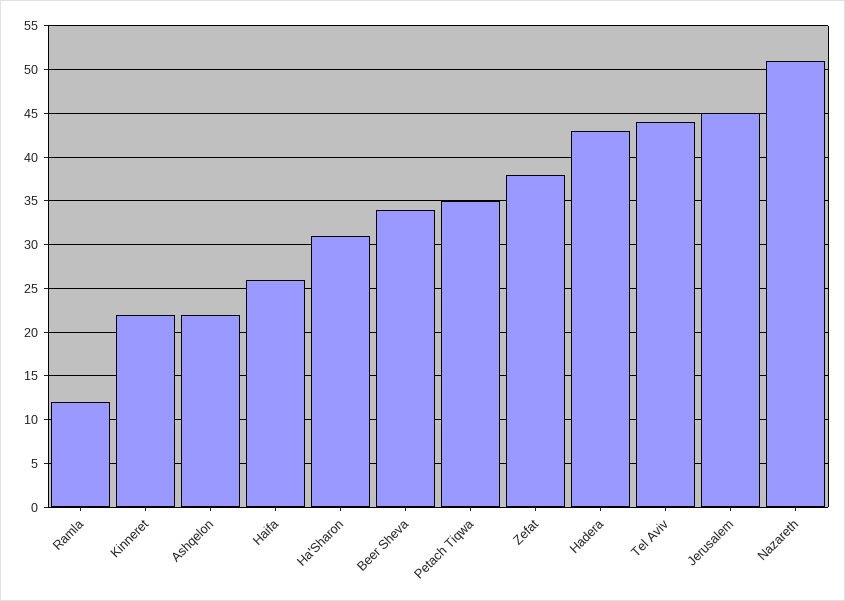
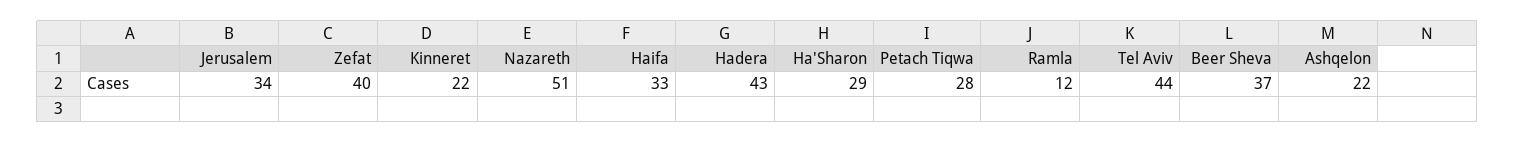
  {
    "Ramla": 12,
    "Kinneret": 22,
    "Ashqelon": 22,
-   "Haifa": 26,
+   "Haifa": 33,
-   "Ha'Sharon": 31,
+   "Ha'Sharon": 29,
-   "Beer Sheva": 34,
+   "Beer Sheva": 37,
-   "Petach Tiqwa": 35,
+   "Petach Tiqwa": 28,
-   "Zefat": 38,
+   "Zefat": 40,
    "Hadera": 43,
    "Tel Aviv": 44,
-   "Jerusalem": 45,
+   "Jerusalem": 34,
    "Nazareth": 51
  }

